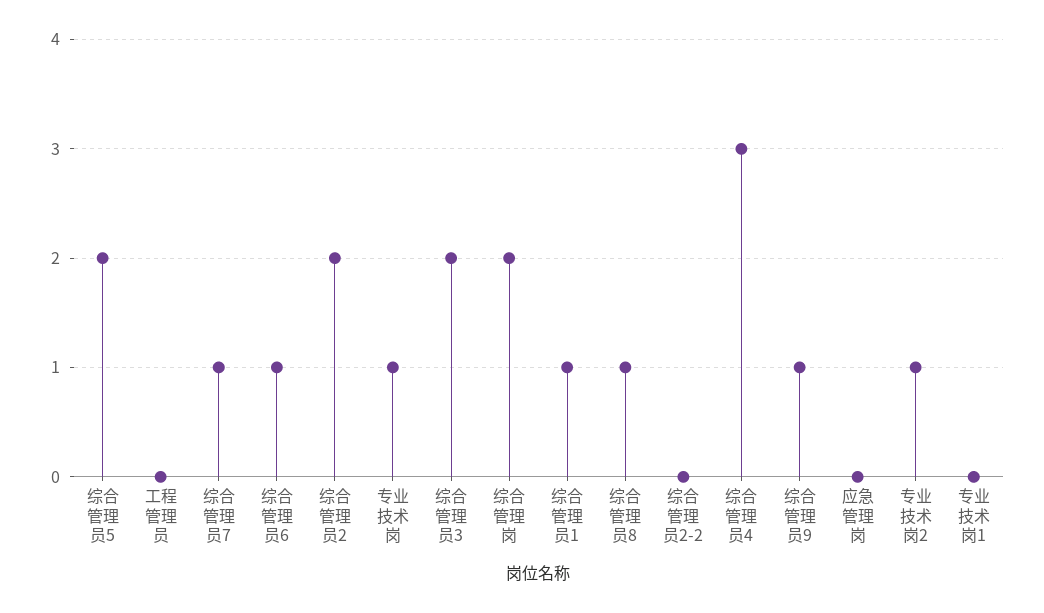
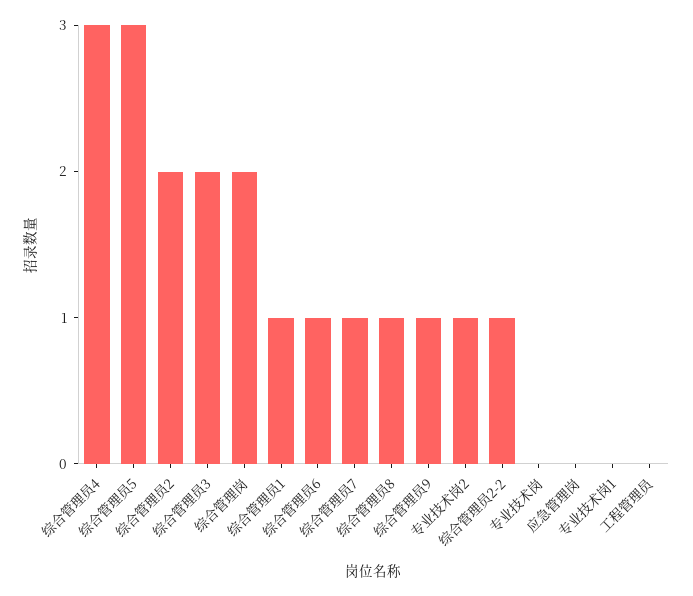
  {
-   "综合管理员5": 2,
+   "综合管理员5": 3,
    "工程管理员": 0,
    "综合管理员7": 1,
    "综合管理员6": 1,
    "综合管理员2": 2,
-   "专业技术岗": 1,
+   "专业技术岗": 0,
    "综合管理员3": 2,
    "综合管理岗": 2,
    "综合管理员1": 1,
    "综合管理员8": 1,
-   "综合管理员2-2": 0,
+   "综合管理员2-2": 1,
    "综合管理员4": 3,
    "综合管理员9": 1,
    "应急管理岗": 0,
    "专业技术岗2": 1,
    "专业技术岗1": 0
  }

